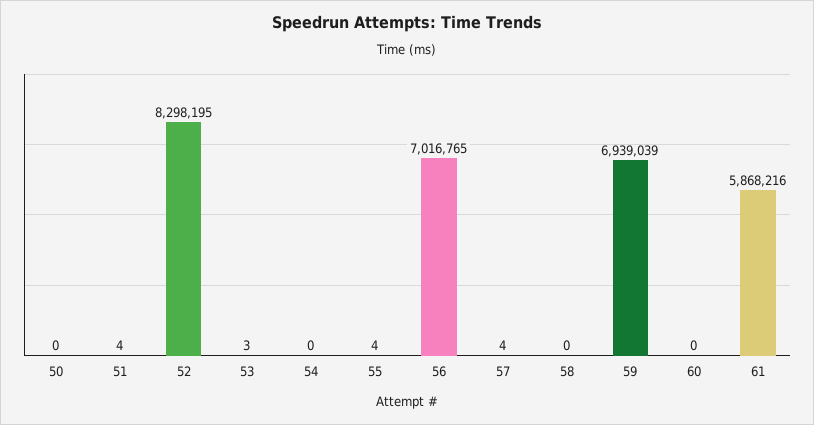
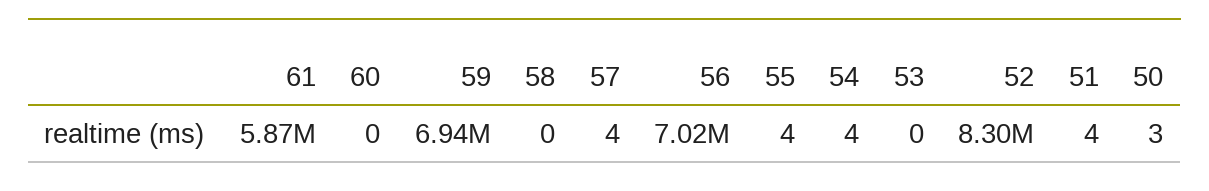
  {
-   "50": 0,
+   "50": 3,
    "51": 4,
    "52": 8298195,
-   "53": 3,
+   "53": 0,
-   "54": 0,
+   "54": 4,
    "55": 4,
    "56": 7016765,
    "57": 4,
    "58": 0,
    "59": 6939039,
    "60": 0,
    "61": 5868216
  }

